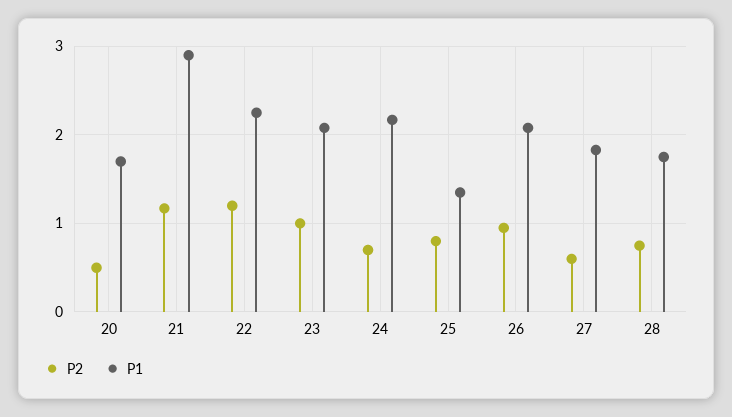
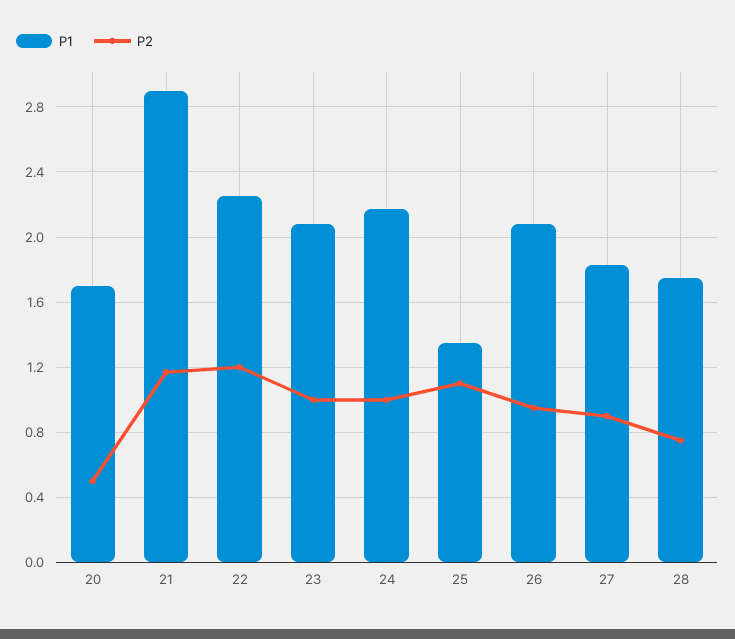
  {
    "P2": {
      "20": 0.5,
      "21": 1.15,
      "22": 1.2,
      "23": 1,
-     "24": 0.7,
+     "24": 1,
-     "25": 0.8,
+     "25": 1.1,
      "26": 0.95,
-     "27": 0.6,
+     "27": 0.9,
      "28": 0.75
    },
    "P1": {
      "20": 1.7,
      "21": 2.9,
      "22": 2.25,
      "23": 2.1,
      "24": 2.15,
      "25": 1.35,
      "26": 2.1,
      "27": 1.85,
      "28": 1.75
    }
  }

